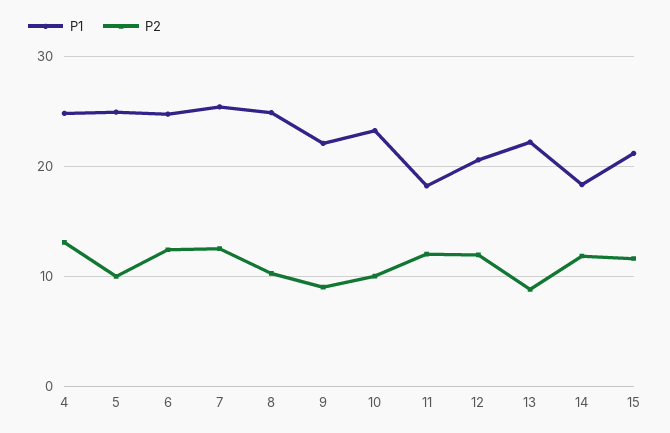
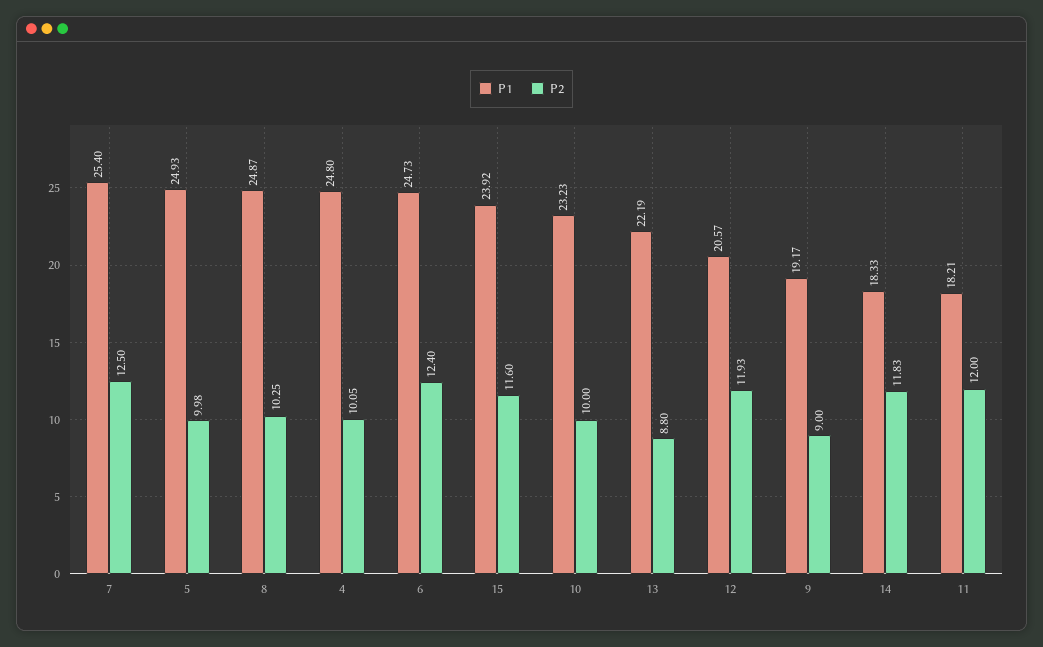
  {
    "P1": {
      "4": 24.8,
      "5": 24.93,
      "6": 24.73,
      "7": 25.4,
      "8": 24.87,
-     "9": 22,
+     "9": 19.17,
      "10": 23.23,
      "11": 18.21,
      "12": 20.57,
      "13": 22.19,
      "14": 18.33,
-     "15": 21
+     "15": 23.92
    },
    "P2": {
-     "4": 13,
+     "4": 10.05,
      "5": 9.98,
      "6": 12.4,
      "7": 12.5,
      "8": 10.25,
      "9": 9,
      "10": 10,
      "11": 12,
      "12": 11.93,
      "13": 8.8,
      "14": 11.83,
      "15": 11.6
    }
  }

